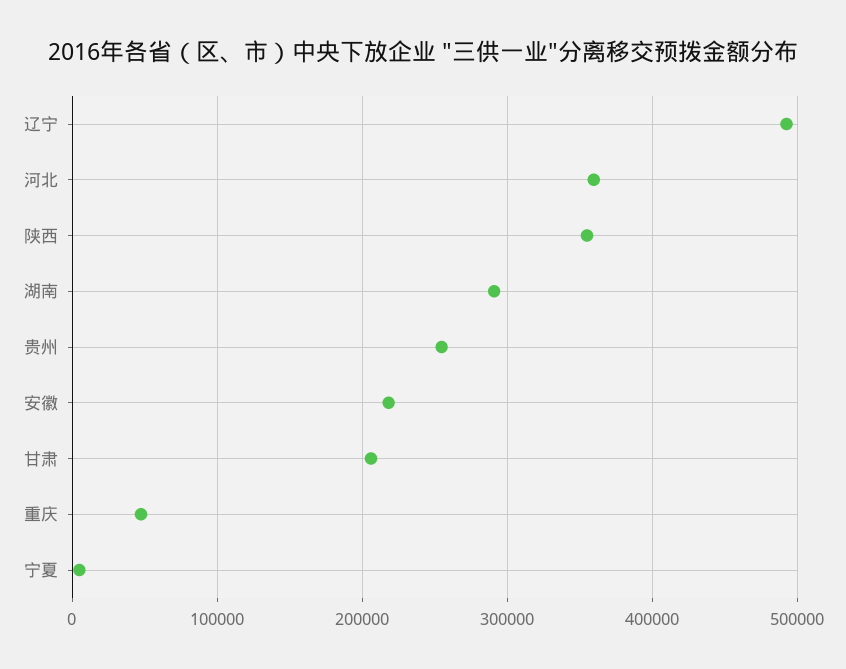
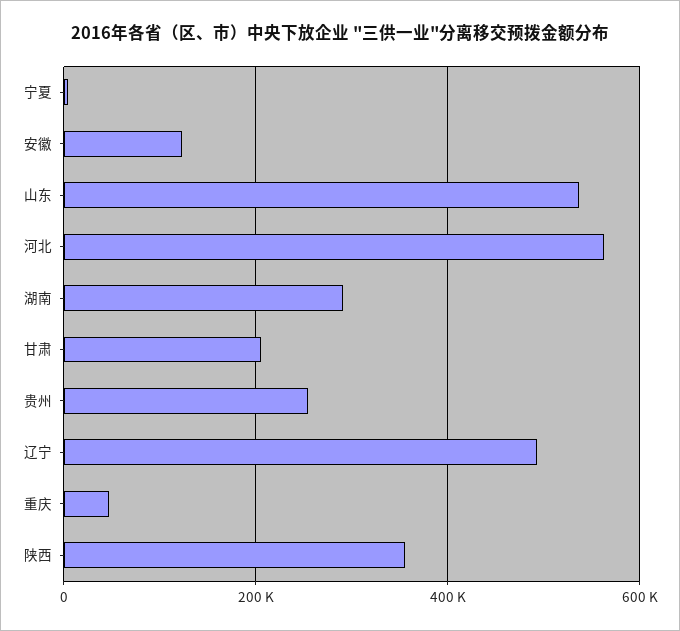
  {
    "辽宁": 490000,
-   "河北": 360000,
+   "河北": 560000,
    "陕西": 350000,
    "湖南": 290000,
    "贵州": 250000,
-   "安徽": 220000,
+   "安徽": 120000,
    "甘肃": 210000,
    "重庆": 50000,
-   "宁夏": 0
+   "宁夏": 0,
+   "山东": 540000
  }

